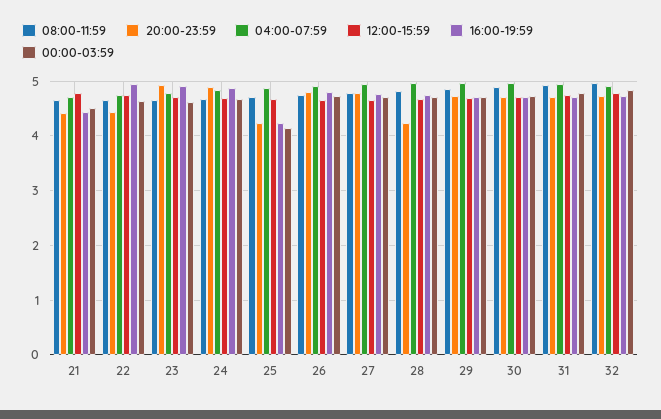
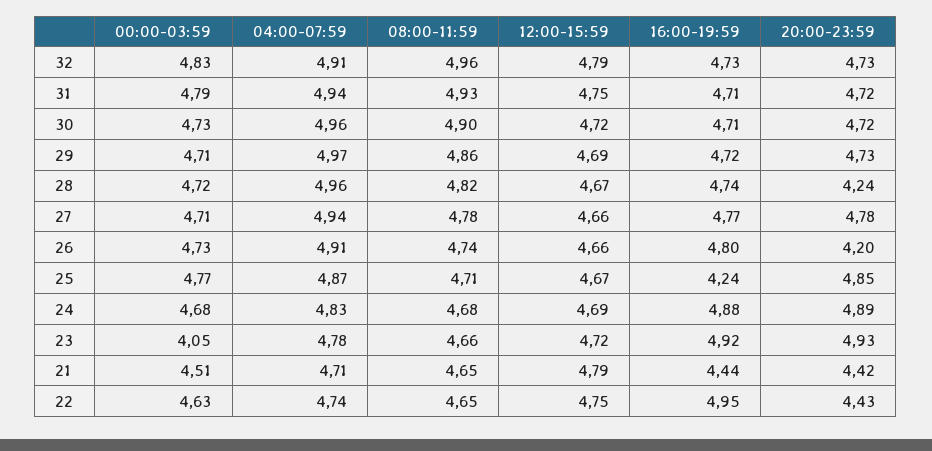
  {
    "08:00-11:59": {
      "21": 4.65,
      "22": 4.65,
      "23": 4.66,
      "24": 4.68,
      "25": 4.71,
      "26": 4.74,
      "27": 4.78,
      "28": 4.82,
      "29": 4.86,
      "30": 4.9,
      "31": 4.93,
      "32": 4.96
    },
    "20:00-23:59": {
      "21": 4.42,
      "22": 4.43,
      "23": 4.93,
      "24": 4.89,
-     "25": 4.2,
+     "25": 4.85,
-     "26": 4.8,
+     "26": 4.2,
      "27": 4.78,
      "28": 4.24,
      "29": 4.73,
      "30": 4.72,
      "31": 4.72,
      "32": 4.73
    },
    "04:00-07:59": {
      "21": 4.71,
      "22": 4.74,
      "23": 4.78,
      "24": 4.83,
      "25": 4.87,
      "26": 4.91,
      "27": 4.94,
      "28": 4.96,
      "29": 4.97,
      "30": 4.96,
      "31": 4.94,
      "32": 4.91
    },
    "12:00-15:59": {
      "21": 4.79,
      "22": 4.75,
      "23": 4.72,
      "24": 4.69,
      "25": 4.67,
      "26": 4.66,
      "27": 4.66,
      "28": 4.67,
      "29": 4.69,
      "30": 4.72,
      "31": 4.75,
      "32": 4.79
    },
    "16:00-19:59": {
      "21": 4.44,
      "22": 4.95,
      "23": 4.92,
      "24": 4.88,
      "25": 4.24,
      "26": 4.8,
      "27": 4.77,
      "28": 4.74,
      "29": 4.72,
      "30": 4.71,
      "31": 4.71,
      "32": 4.73
    },
    "00:00-03:59": {
      "21": 4.51,
      "22": 4.63,
-     "23": 4.6,
+     "23": 4.05,
      "24": 4.68,
-     "25": 4.2,
+     "25": 4.77,
      "26": 4.73,
      "27": 4.71,
      "28": 4.72,
      "29": 4.71,
      "30": 4.73,
      "31": 4.79,
      "32": 4.83
    }
  }

